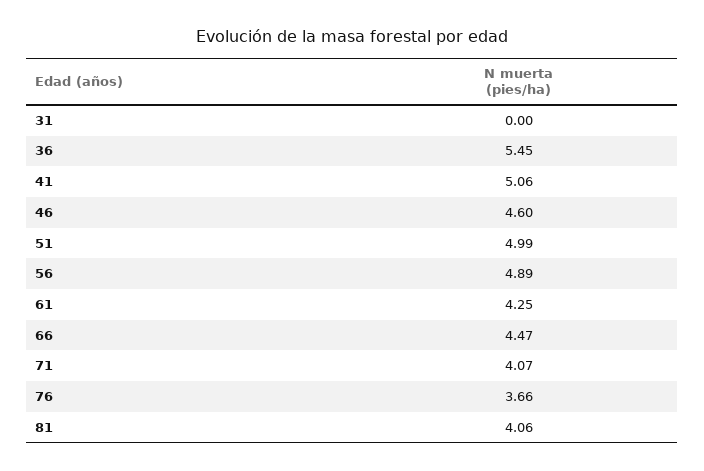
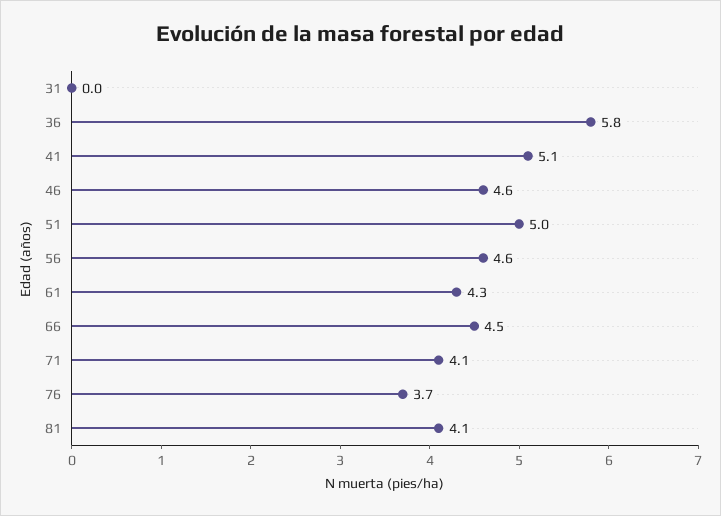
  {
    "31": 0,
-   "36": 5.45,
+   "36": 5.8,
    "41": 5.06,
    "46": 4.6,
    "51": 4.99,
-   "56": 4.89,
+   "56": 4.6,
    "61": 4.25,
    "66": 4.47,
    "71": 4.07,
    "76": 3.66,
    "81": 4.06
  }

